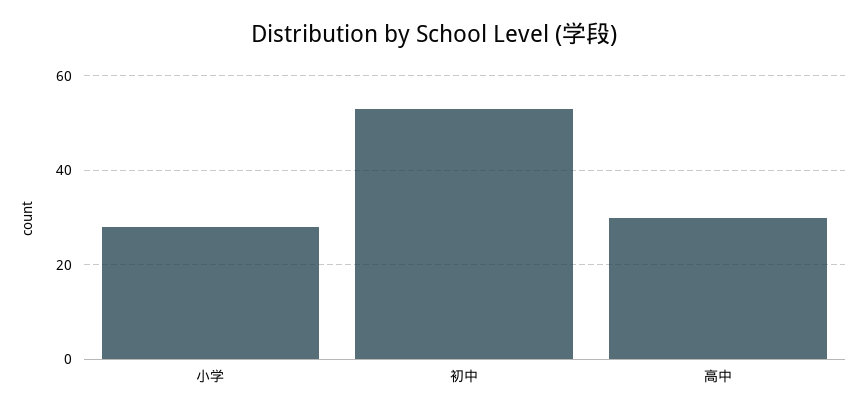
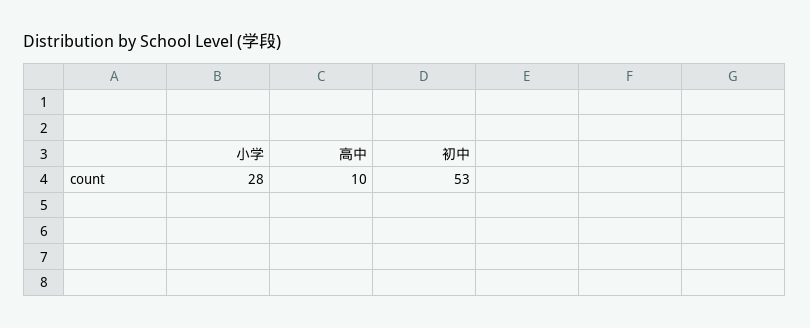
  {
    "小学": 28,
    "初中": 53,
-   "高中": 30
+   "高中": 10
  }

